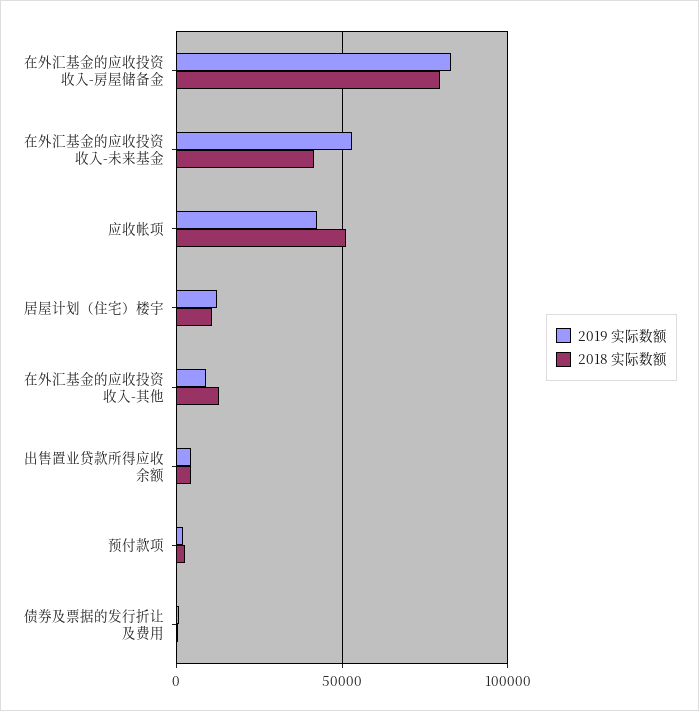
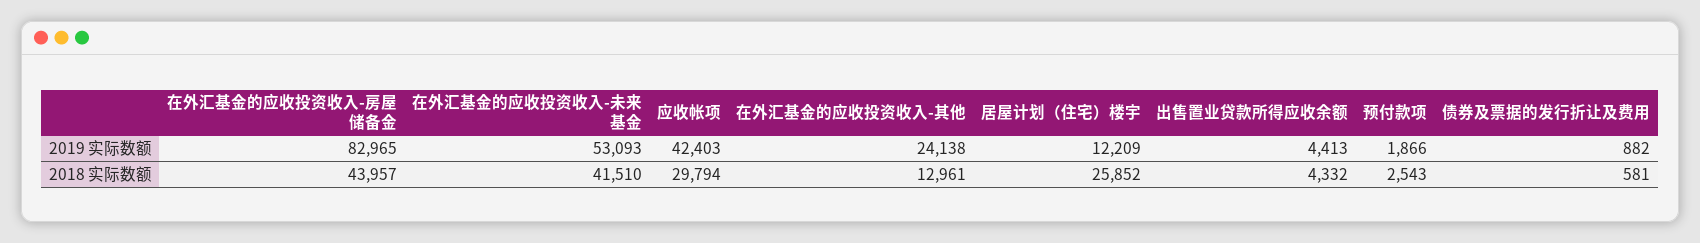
  {
    "2019 实际数额": {
      "在外汇基金的应收投资收入-房屋储备金": 82965,
      "在外汇基金的应收投资收入-未来基金": 53093,
      "应收帐项": 42403,
      "居屋计划（住宅）楼宇": 12209,
-     "在外汇基金的应收投资收入-其他": 10000,
+     "在外汇基金的应收投资收入-其他": 24138,
      "出售置业贷款所得应收余额": 4413,
      "预付款项": 1866,
      "债券及票据的发行折让及费用": 882
    },
    "2018 实际数额": {
-     "在外汇基金的应收投资收入-房屋储备金": 80000,
+     "在外汇基金的应收投资收入-房屋储备金": 43957,
      "在外汇基金的应收投资收入-未来基金": 41510,
-     "应收帐项": 50000,
+     "应收帐项": 29794,
-     "居屋计划（住宅）楼宇": 10000,
+     "居屋计划（住宅）楼宇": 25852,
      "在外汇基金的应收投资收入-其他": 12961,
      "出售置业贷款所得应收余额": 4332,
      "预付款项": 2543,
      "债券及票据的发行折让及费用": 581
    }
  }

